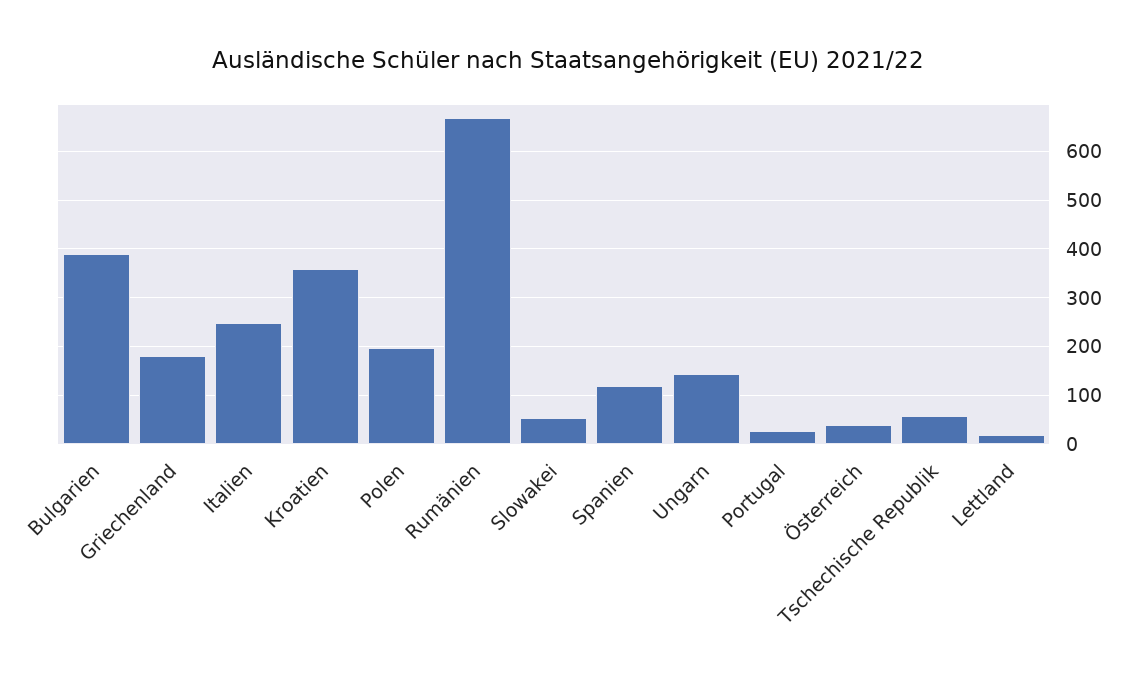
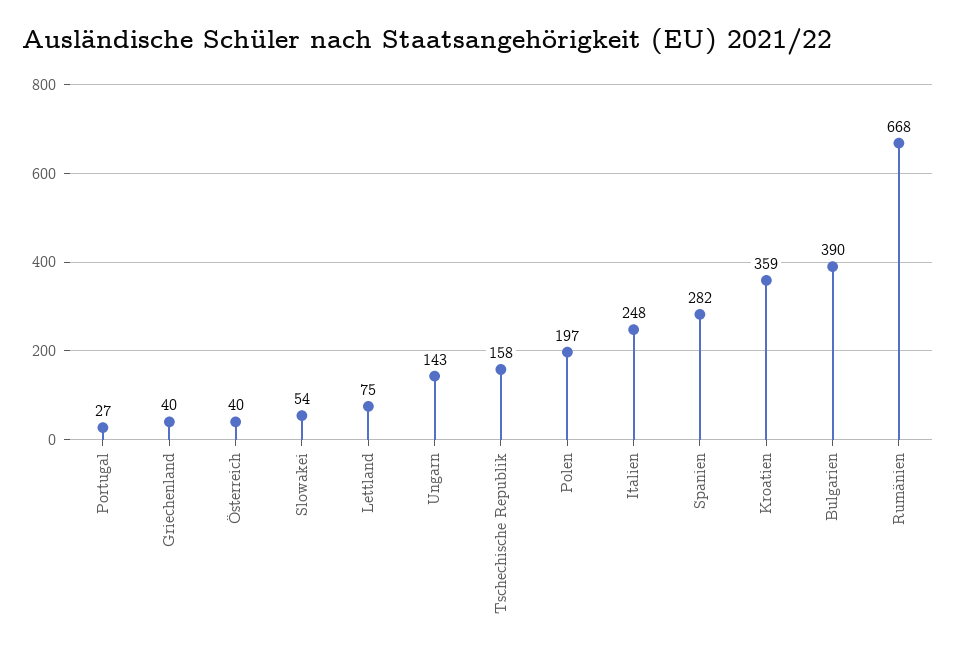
  {
    "Bulgarien": 390,
-   "Griechenland": 180,
+   "Griechenland": 40,
    "Italien": 248,
    "Kroatien": 359,
    "Polen": 197,
    "Rumänien": 668,
    "Slowakei": 54,
-   "Spanien": 120,
+   "Spanien": 282,
    "Ungarn": 143,
    "Portugal": 27,
    "Österreich": 40,
-   "Tschechische Republik": 60,
+   "Tschechische Republik": 158,
-   "Lettland": 20
+   "Lettland": 75
  }

